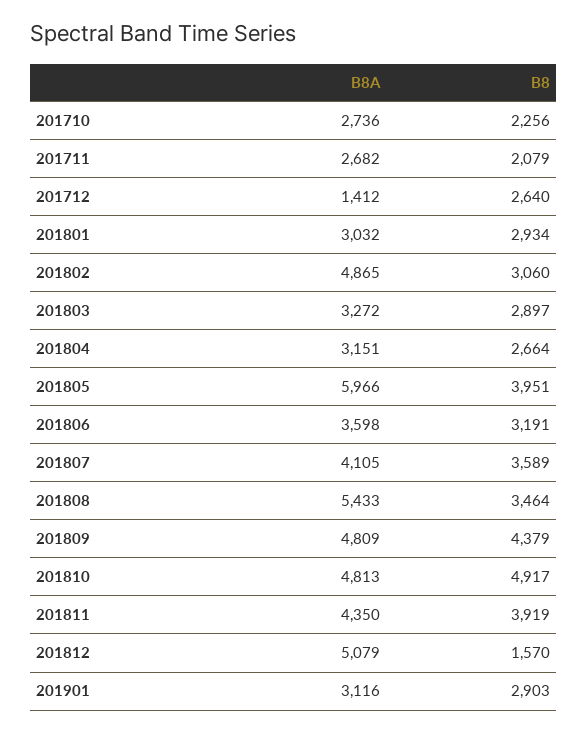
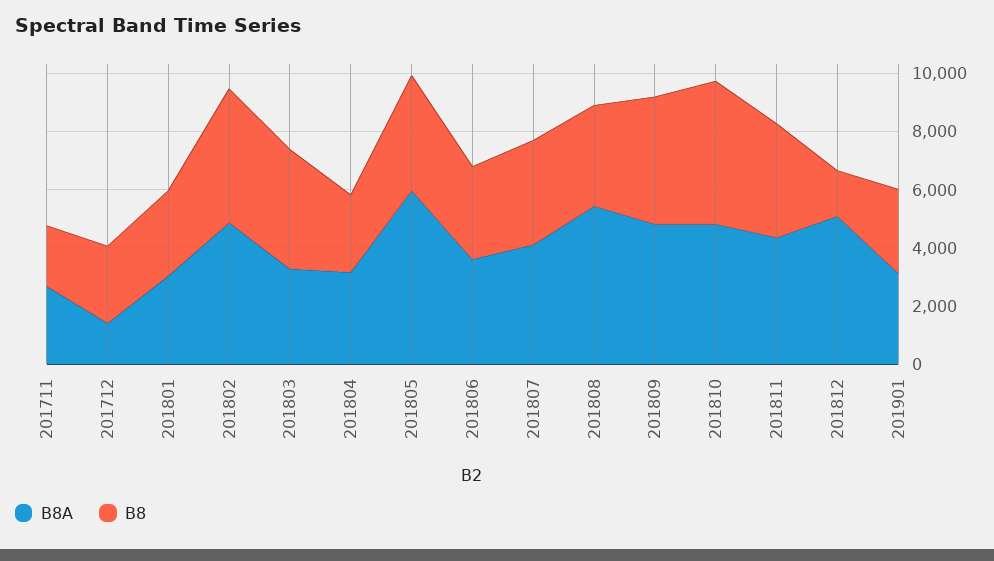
  {
    "B8A": {
-     "201710": 2736,
      "201711": 2682,
      "201712": 1412,
      "201801": 3032,
      "201802": 4865,
      "201803": 3272,
      "201804": 3151,
      "201805": 5966,
      "201806": 3598,
      "201807": 4105,
      "201808": 5433,
      "201809": 4809,
      "201810": 4813,
      "201811": 4350,
      "201812": 5079,
      "201901": 3116
    },
    "B8": {
-     "201710": 2256,
      "201711": 2079,
      "201712": 2640,
      "201801": 2934,
-     "201802": 3060,
+     "201802": 4500,
-     "201803": 2897,
+     "201803": 4000,
      "201804": 2664,
      "201805": 3951,
      "201806": 3191,
      "201807": 3589,
      "201808": 3464,
      "201809": 4379,
      "201810": 4917,
      "201811": 3919,
      "201812": 1570,
      "201901": 2903
    }
  }

